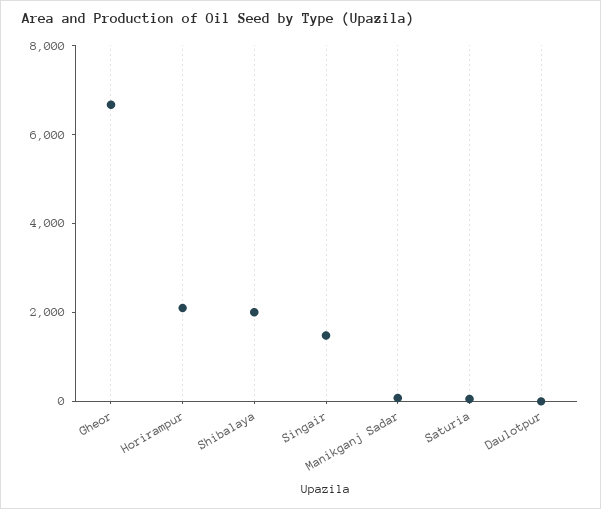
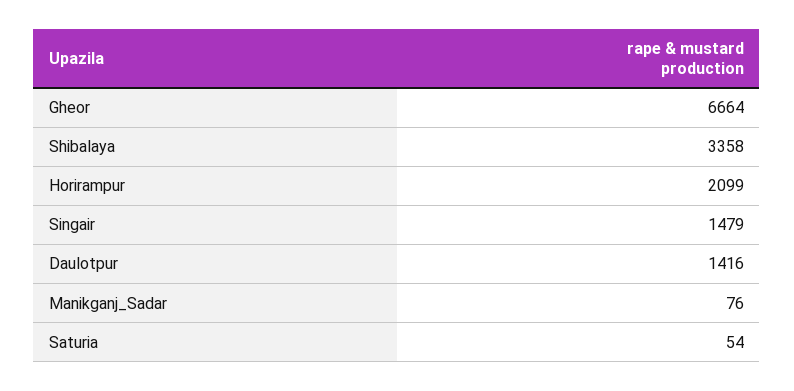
  {
    "Gheor": 6664,
    "Horirampur": 2099,
-   "Shibalaya": 2000,
+   "Shibalaya": 3358,
    "Singair": 1479,
    "Manikganj Sadar": 76,
    "Saturia": 54,
-   "Daulotpur": 0
+   "Daulotpur": 1416
  }

